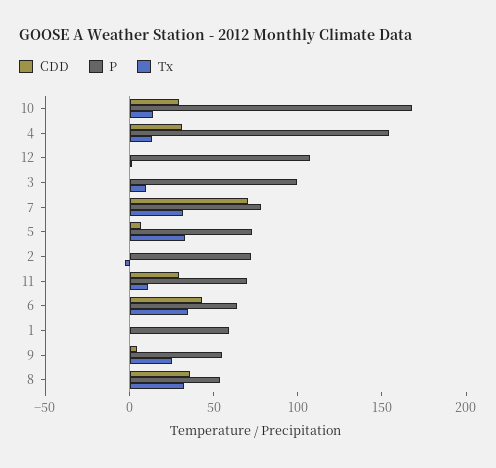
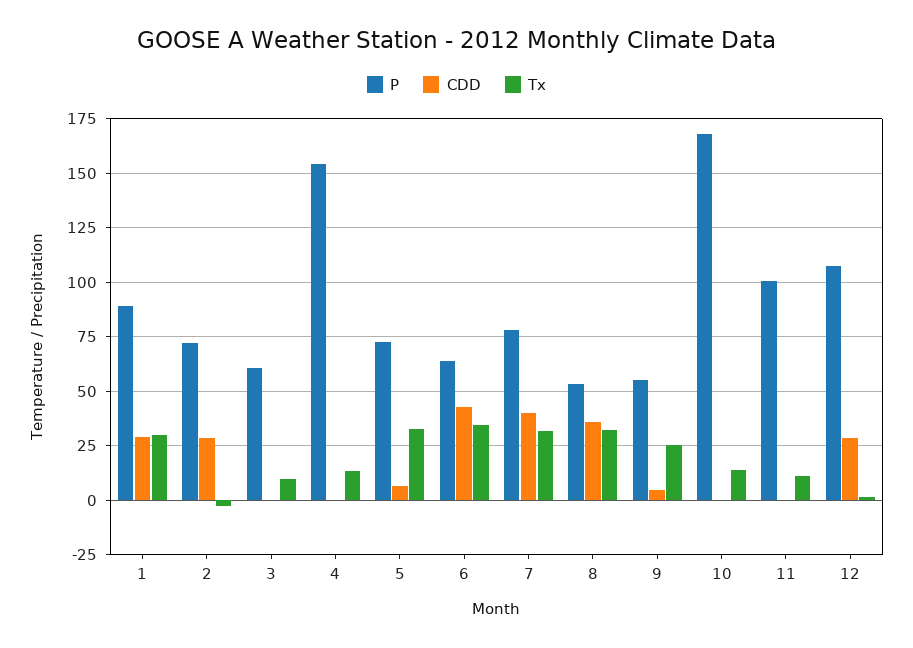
  {
    "CDD": {
-     "10": 30,
+     "10": 0,
-     "4": 30,
+     "4": 0,
-     "12": 0,
+     "12": 30,
      "3": 0,
-     "7": 70,
+     "7": 40,
      "5": 5,
-     "2": 0,
+     "2": 30,
-     "11": 30,
+     "11": 0,
      "6": 45,
-     "1": 0,
+     "1": 30,
      "9": 5,
      "8": 35
    },
    "P": {
      "10": 170,
      "4": 155,
      "12": 105,
-     "3": 100,
+     "3": 60,
      "7": 80,
      "5": 75,
      "2": 70,
-     "11": 70,
+     "11": 100,
      "6": 65,
-     "1": 60,
+     "1": 90,
      "9": 55,
      "8": 55
    },
    "Tx": {
      "10": 15,
      "4": 15,
      "12": 0,
      "3": 10,
      "7": 30,
      "5": 35,
      "2": -5,
      "11": 10,
      "6": 35,
-     "1": 0,
+     "1": 30,
      "9": 25,
      "8": 30
    }
  }

